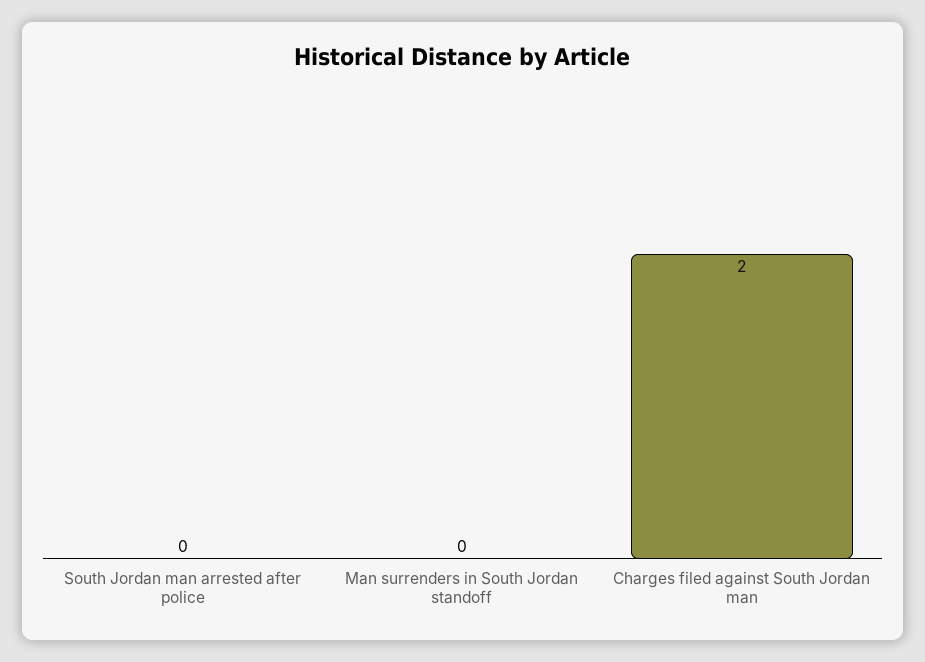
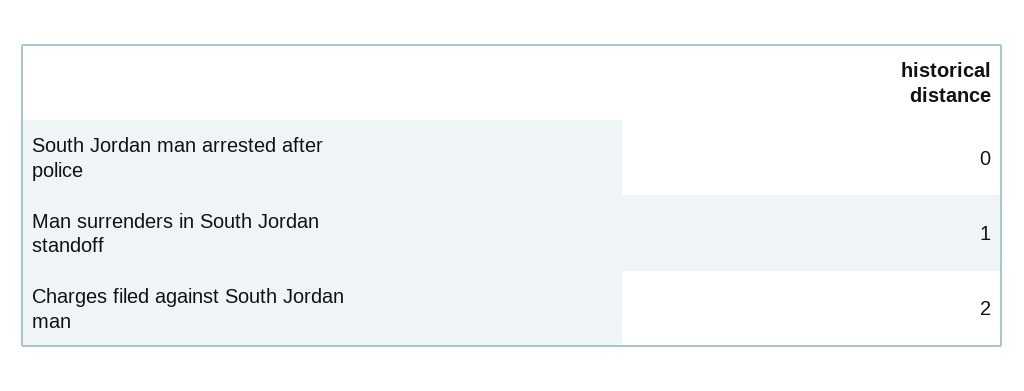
  {
    "South Jordan man arrested after police": 0,
-   "Man surrenders in South Jordan standoff": 0,
+   "Man surrenders in South Jordan standoff": 1,
    "Charges filed against South Jordan man": 2
  }

